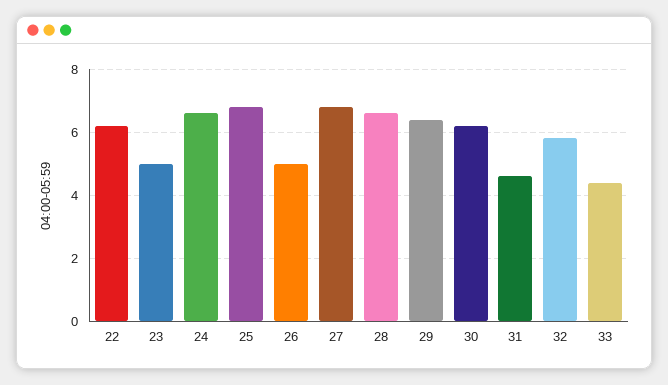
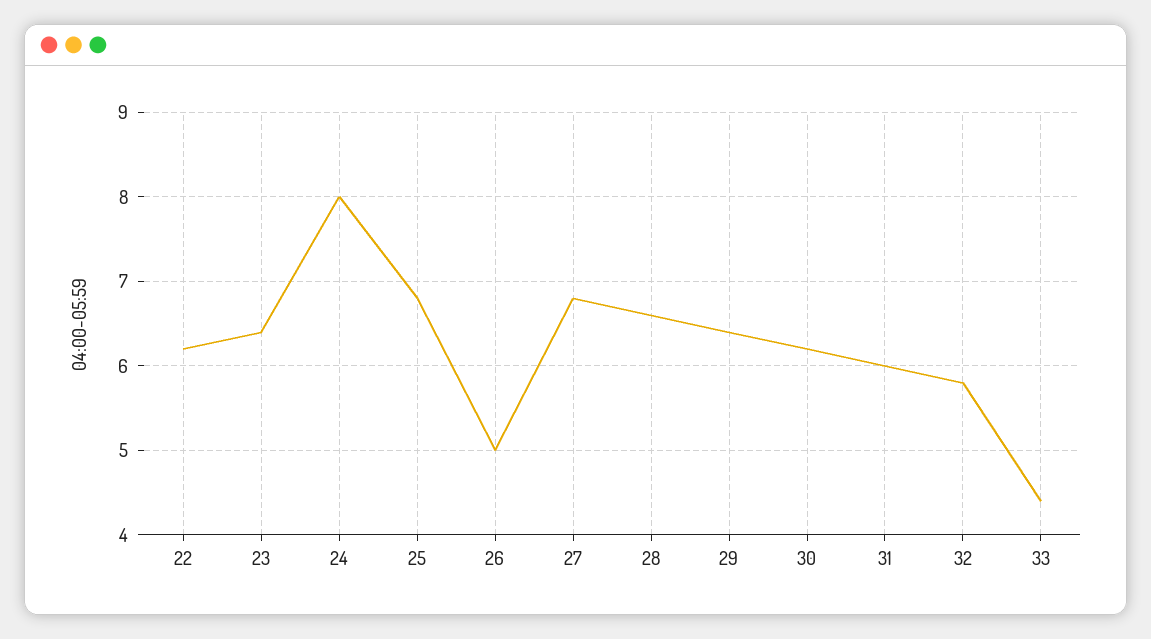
  {
    "22": 6.2,
-   "23": 5,
+   "23": 6.4,
-   "24": 6.5,
+   "24": 8,
    "25": 6.8,
    "26": 5,
    "27": 6.8,
    "28": 6.6,
    "29": 6.4,
    "30": 6.2,
-   "31": 4.5,
+   "31": 6,
    "32": 5.8,
    "33": 4.4
  }

